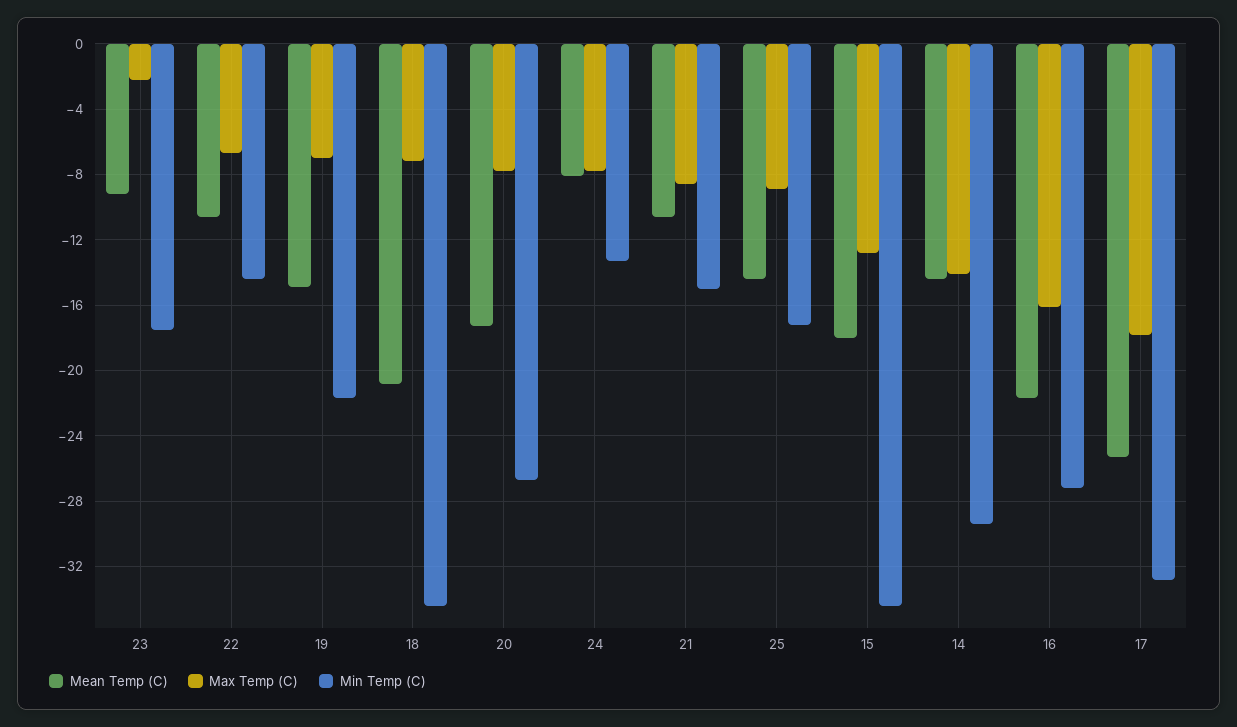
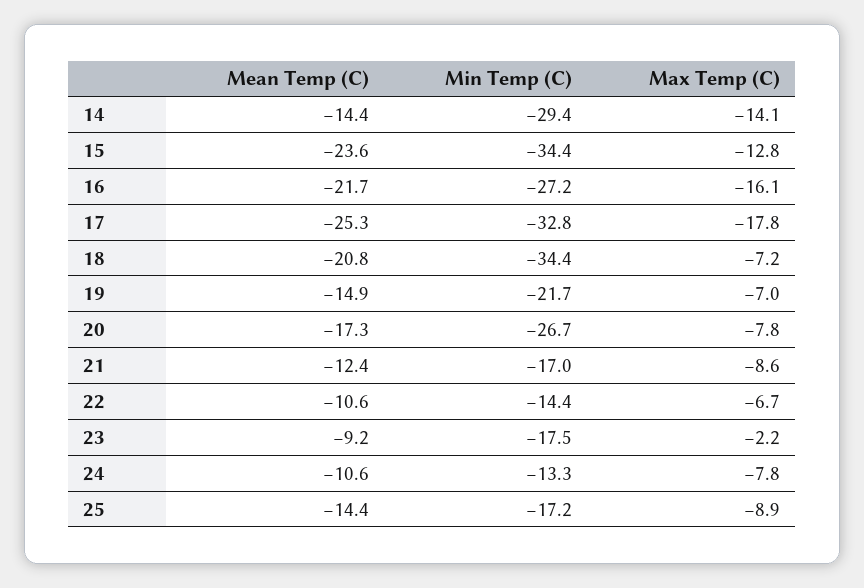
  {
    "Mean Temp (C)": {
      "23": -9.2,
      "22": -10.6,
      "19": -14.9,
      "18": -20.8,
      "20": -17.3,
-     "24": -8,
+     "24": -10.6,
-     "21": -10.5,
+     "21": -12.4,
      "25": -14.4,
-     "15": -18,
+     "15": -23.6,
      "14": -14.4,
      "16": -21.7,
      "17": -25.3
    },
    "Max Temp (C)": {
      "23": -2.2,
      "22": -6.7,
      "19": -7,
      "18": -7.2,
      "20": -7.8,
      "24": -7.8,
      "21": -8.6,
      "25": -8.9,
      "15": -12.8,
      "14": -14.1,
      "16": -16.1,
      "17": -17.8
    },
    "Min Temp (C)": {
      "23": -17.5,
      "22": -14.4,
      "19": -21.7,
      "18": -34.4,
      "20": -26.7,
      "24": -13.3,
-     "21": -15,
+     "21": -17,
      "25": -17.2,
      "15": -34.4,
      "14": -29.4,
      "16": -27.2,
      "17": -32.8
    }
  }

